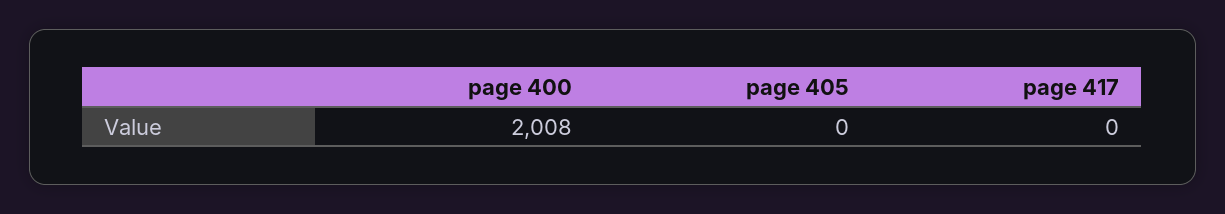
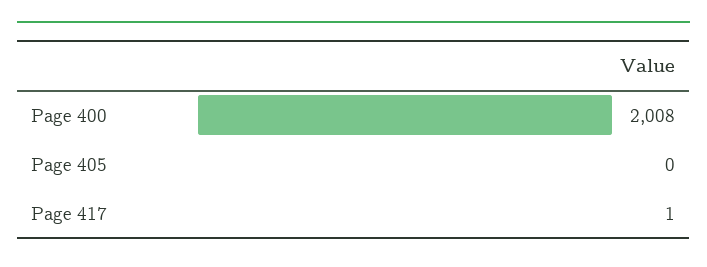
  {
    "page 400": 2008,
    "page 405": 0,
-   "page 417": 0
+   "page 417": 1
  }

